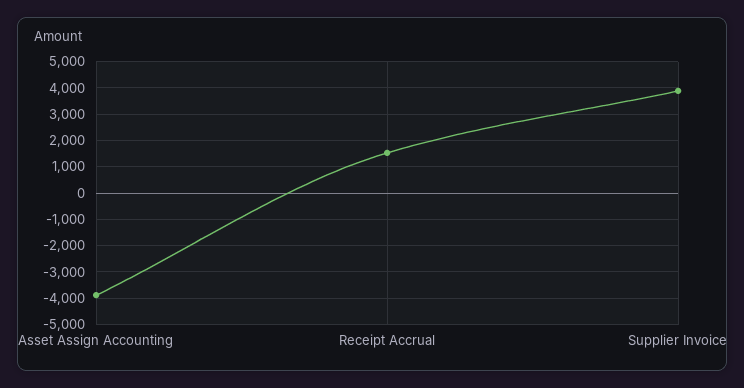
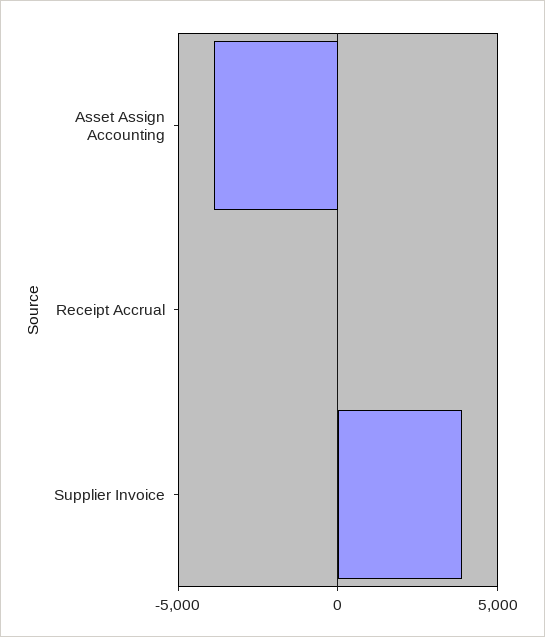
  {
    "Asset Assign Accounting": -4000,
-   "Receipt Accrual": 1500,
+   "Receipt Accrual": 0,
    "Supplier Invoice": 4000
  }

